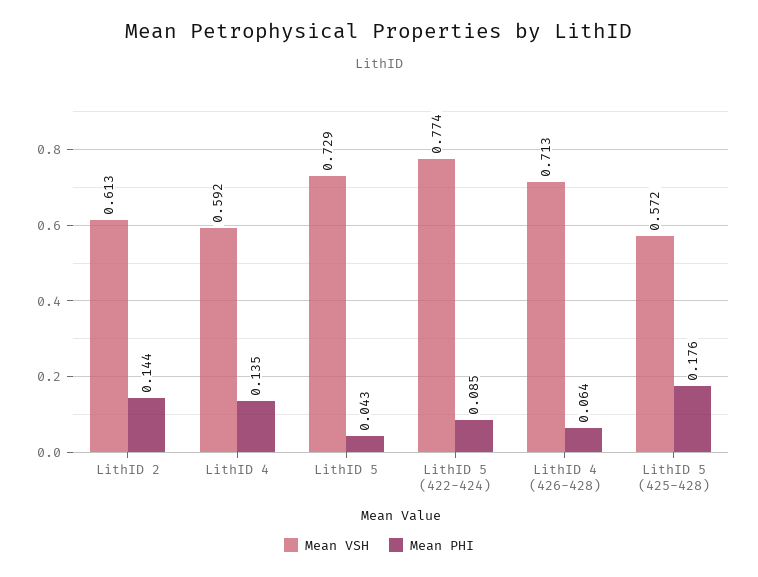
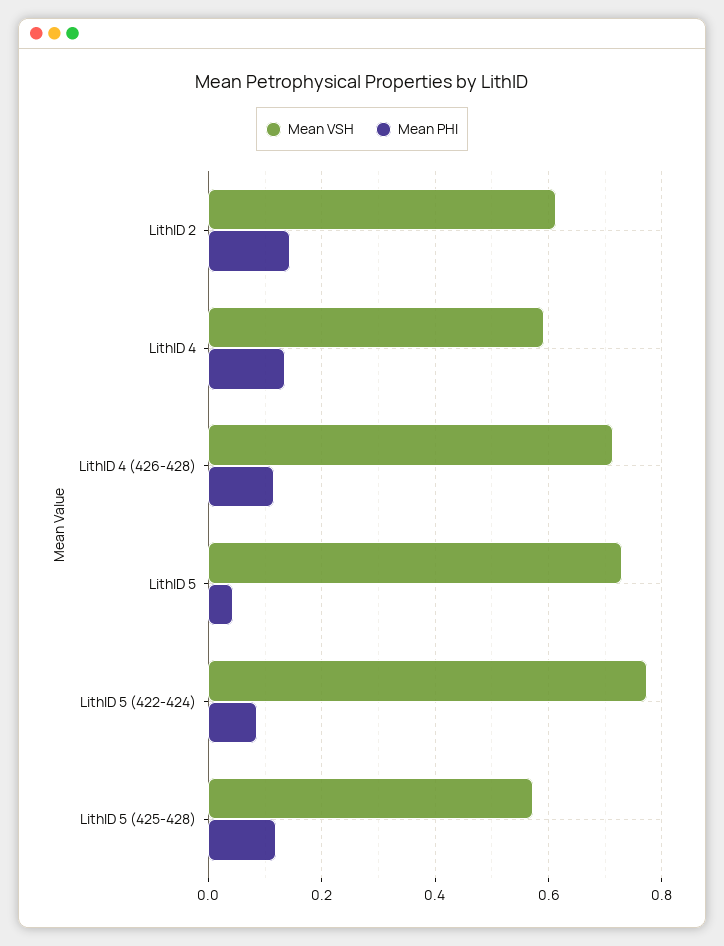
  {
    "Mean VSH": {
      "LithID 2": 0.613,
      "LithID 4": 0.592,
      "LithID 5": 0.729,
      "LithID 5 (422-424)": 0.774,
      "LithID 4 (426-428)": 0.713,
      "LithID 5 (425-428)": 0.572
    },
    "Mean PHI": {
      "LithID 2": 0.144,
      "LithID 4": 0.135,
      "LithID 5": 0.043,
      "LithID 5 (422-424)": 0.085,
-     "LithID 4 (426-428)": 0.064,
+     "LithID 4 (426-428)": 0.12,
-     "LithID 5 (425-428)": 0.176
+     "LithID 5 (425-428)": 0.12
    }
  }

